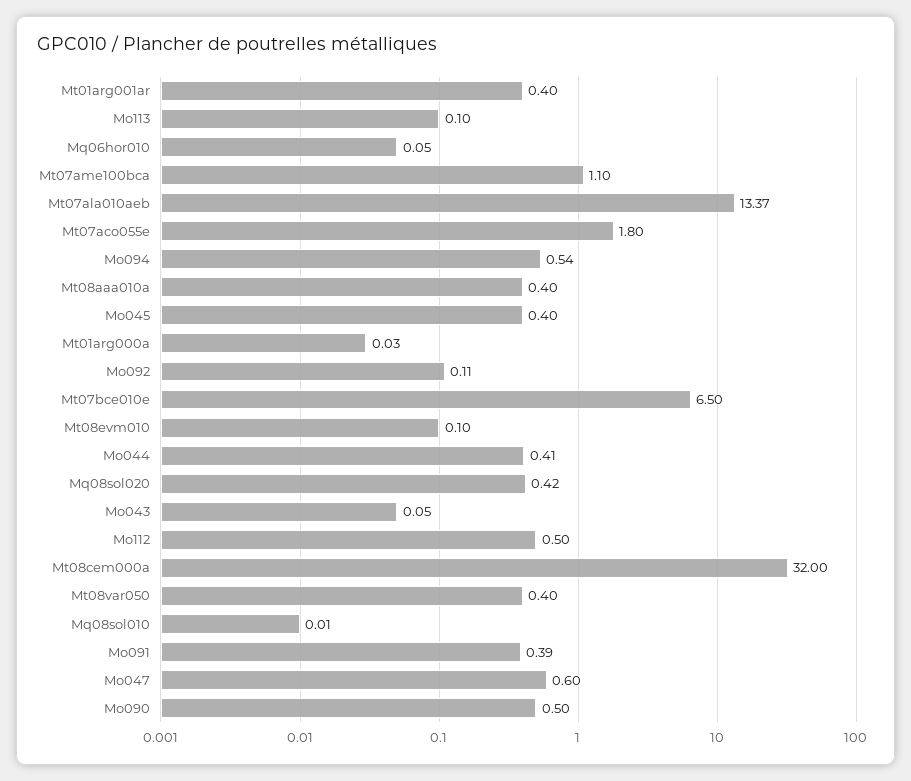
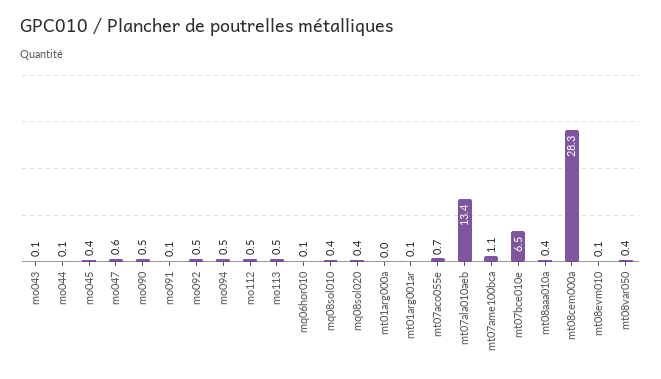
  {
-   "Mt01arg001ar": 0.4,
+   "Mt01arg001ar": 0.1,
-   "Mo113": 0.1,
+   "Mo113": 0.5,
    "Mq06hor010": 0.05,
    "Mt07ame100bca": 1.1,
    "Mt07ala010aeb": 13.37,
-   "Mt07aco055e": 1.8,
+   "Mt07aco055e": 0.7,
    "Mo094": 0.54,
    "Mt08aaa010a": 0.4,
    "Mo045": 0.4,
    "Mt01arg000a": 0.03,
-   "Mo092": 0.11,
+   "Mo092": 0.5,
    "Mt07bce010e": 6.5,
    "Mt08evm010": 0.1,
-   "Mo044": 0.41,
+   "Mo044": 0.1,
    "Mq08sol020": 0.42,
    "Mo043": 0.05,
    "Mo112": 0.5,
-   "Mt08cem000a": 32,
+   "Mt08cem000a": 28.3,
    "Mt08var050": 0.4,
-   "Mq08sol010": 0.01,
+   "Mq08sol010": 0.4,
-   "Mo091": 0.39,
+   "Mo091": 0.1,
    "Mo047": 0.6,
    "Mo090": 0.5
  }

